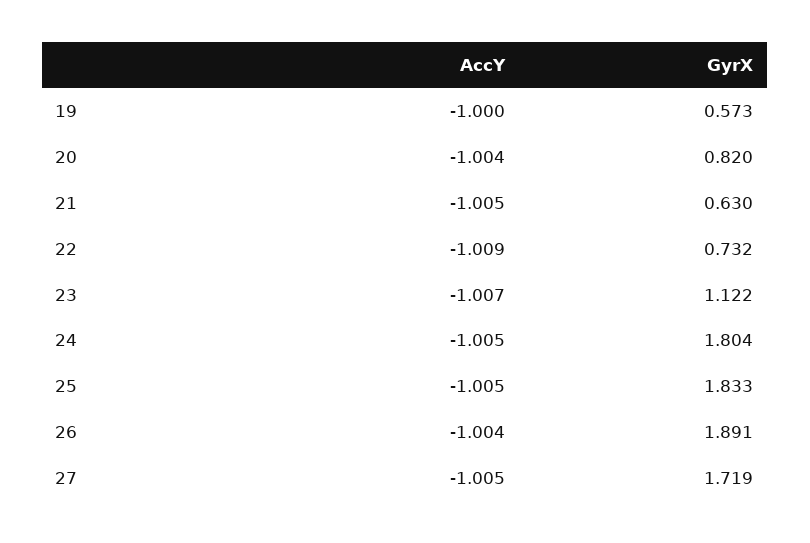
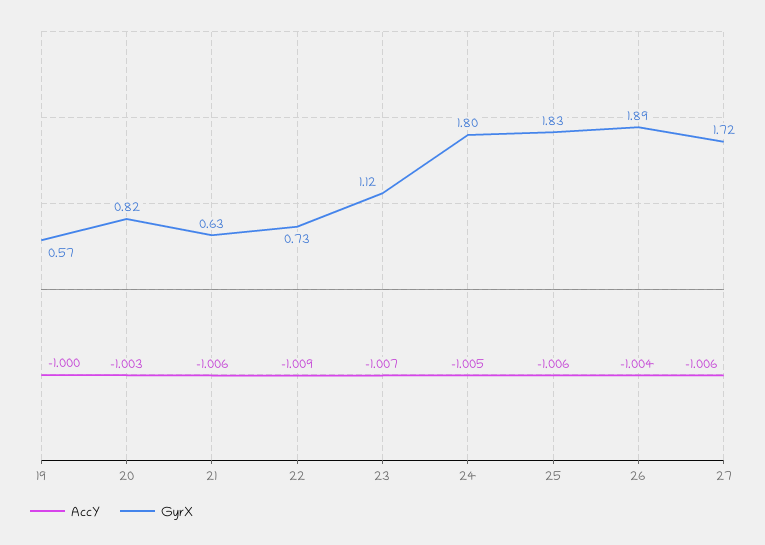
  {
    "AccY": {
      "19": -1,
-     "20": -1.004,
+     "20": -1.003,
-     "21": -1.005,
+     "21": -1.006,
      "22": -1.009,
      "23": -1.007,
      "24": -1.005,
-     "25": -1.005,
+     "25": -1.006,
      "26": -1.004,
-     "27": -1.005
+     "27": -1.006
    },
    "GyrX": {
      "19": 0.573,
      "20": 0.82,
      "21": 0.63,
      "22": 0.732,
      "23": 1.122,
      "24": 1.804,
      "25": 1.833,
      "26": 1.891,
      "27": 1.719
    }
  }

